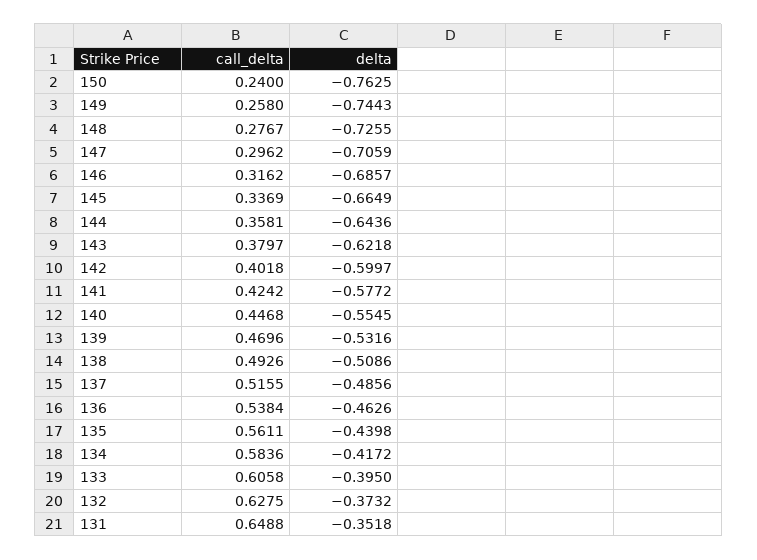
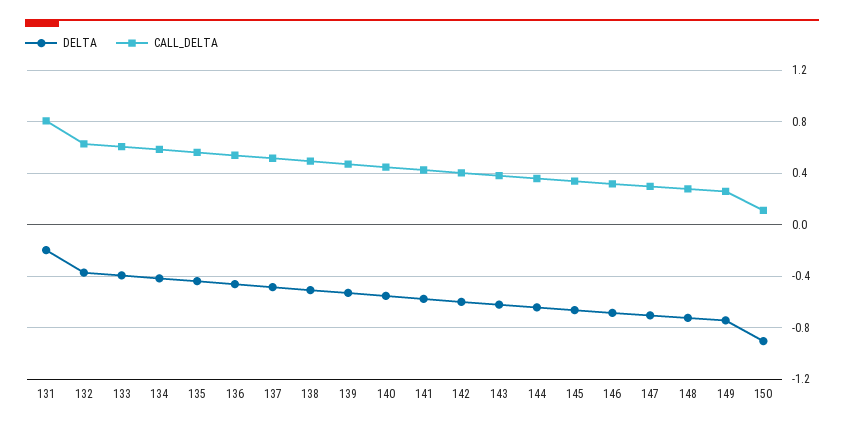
  {
    "call_delta": {
-     "150": 0.24,
+     "150": 0.1,
      "149": 0.258,
      "148": 0.2767,
      "147": 0.2962,
      "146": 0.3162,
      "145": 0.3369,
      "144": 0.3581,
      "143": 0.3797,
      "142": 0.4018,
      "141": 0.4242,
      "140": 0.4468,
      "139": 0.4696,
      "138": 0.4926,
      "137": 0.5155,
      "136": 0.5384,
      "135": 0.5611,
      "134": 0.5836,
      "133": 0.6058,
      "132": 0.6275,
-     "131": 0.6488
+     "131": 0.8
    },
    "delta": {
-     "150": -0.7625,
+     "150": -0.9,
      "149": -0.7443,
      "148": -0.7255,
      "147": -0.7059,
      "146": -0.6857,
      "145": -0.6649,
      "144": -0.6436,
      "143": -0.6218,
      "142": -0.5997,
      "141": -0.5772,
      "140": -0.5545,
      "139": -0.5316,
      "138": -0.5086,
      "137": -0.4856,
      "136": -0.4626,
      "135": -0.4398,
      "134": -0.4172,
      "133": -0.395,
      "132": -0.3732,
-     "131": -0.3518
+     "131": -0.2
    }
  }

